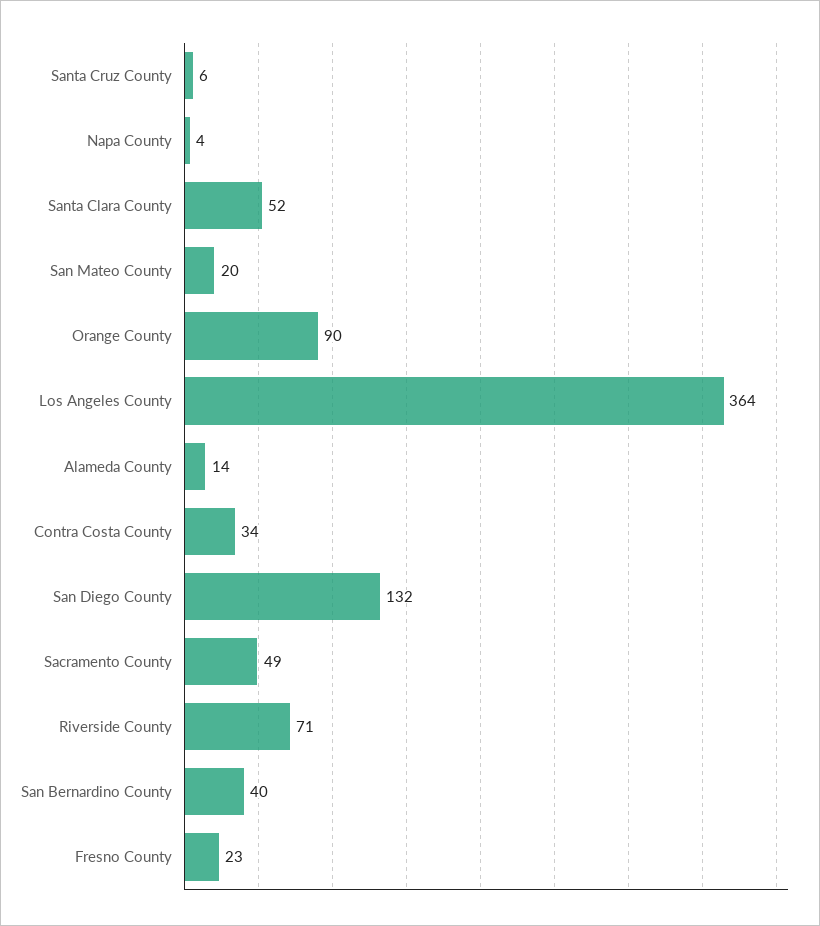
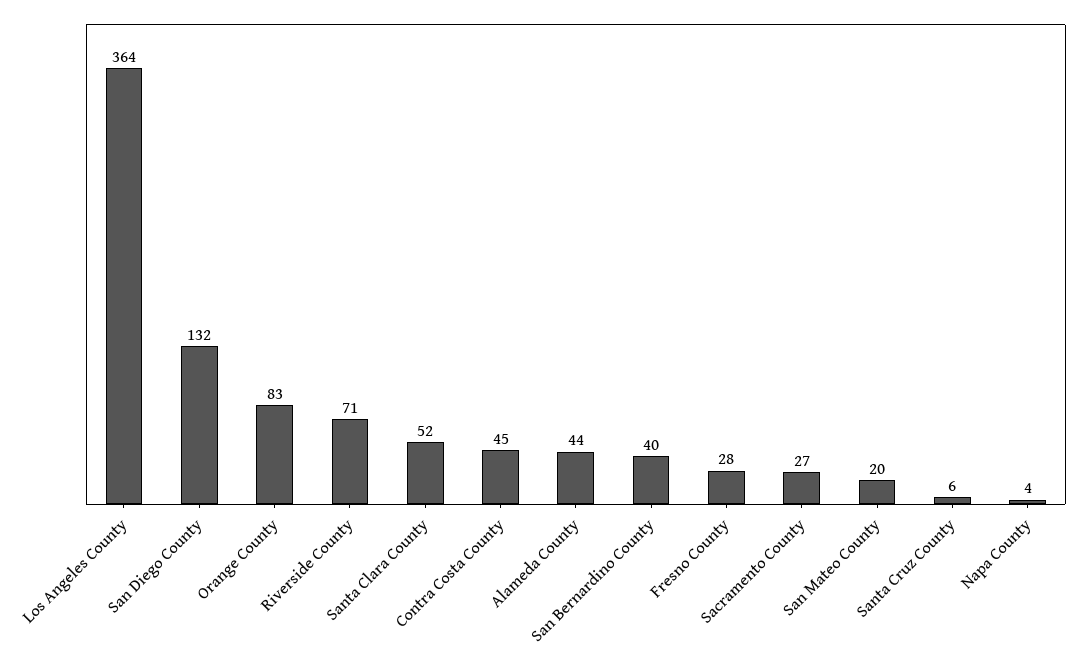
  {
    "Santa Cruz County": 6,
    "Napa County": 4,
    "Santa Clara County": 52,
    "San Mateo County": 20,
-   "Orange County": 90,
+   "Orange County": 83,
    "Los Angeles County": 364,
-   "Alameda County": 14,
+   "Alameda County": 44,
-   "Contra Costa County": 34,
+   "Contra Costa County": 45,
    "San Diego County": 132,
-   "Sacramento County": 49,
+   "Sacramento County": 27,
    "Riverside County": 71,
    "San Bernardino County": 40,
-   "Fresno County": 23
+   "Fresno County": 28
  }

